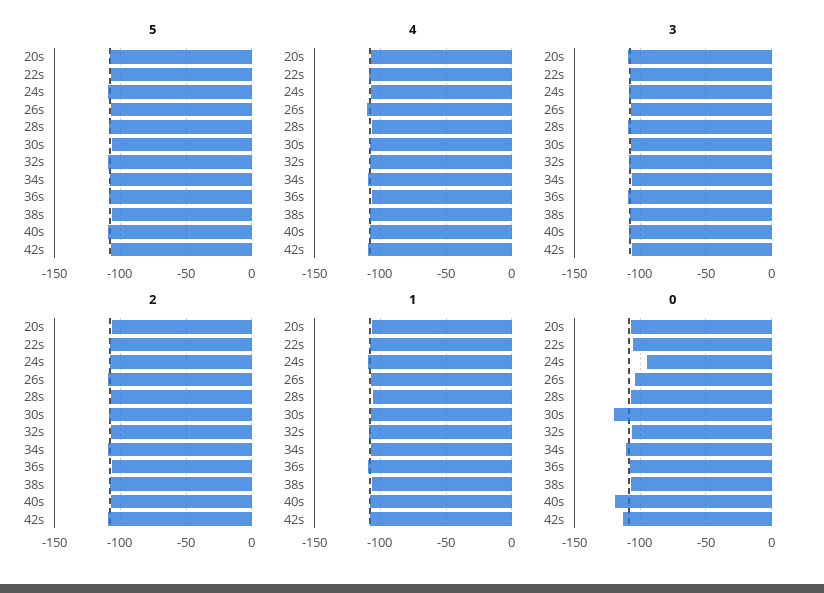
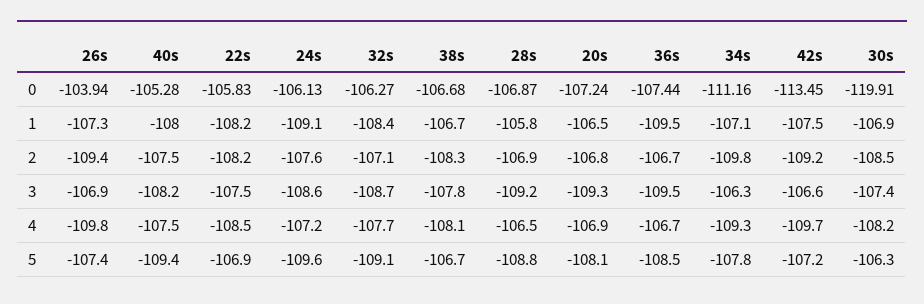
  {
    "5": {
      "20s": -108.1,
      "22s": -106.9,
      "24s": -109.6,
      "26s": -107.4,
      "28s": -108.8,
      "30s": -106.3,
      "32s": -109.1,
      "34s": -107.8,
      "36s": -108.5,
      "38s": -106.7,
      "40s": -109.4,
      "42s": -107.2
    },
    "4": {
      "20s": -106.9,
      "22s": -108.5,
      "24s": -107.2,
      "26s": -109.8,
      "28s": -106.5,
      "30s": -108.2,
      "32s": -107.7,
      "34s": -109.3,
      "36s": -106.7,
      "38s": -108.1,
      "40s": -107.5,
      "42s": -109.7
    },
    "3": {
      "20s": -109.3,
      "22s": -107.5,
      "24s": -108.6,
      "26s": -106.9,
      "28s": -109.2,
      "30s": -107.4,
      "32s": -108.7,
      "34s": -106.3,
      "36s": -109.5,
      "38s": -107.8,
      "40s": -108.2,
      "42s": -106.6
    },
    "2": {
      "20s": -106.8,
      "22s": -108.2,
      "24s": -107.6,
      "26s": -109.4,
      "28s": -106.9,
      "30s": -108.5,
      "32s": -107.1,
      "34s": -109.8,
      "36s": -106.7,
      "38s": -108.3,
      "40s": -107.5,
      "42s": -109.2
    },
    "1": {
      "20s": -106.5,
      "22s": -108.2,
      "24s": -109.1,
      "26s": -107.3,
      "28s": -105.8,
      "30s": -106.9,
      "32s": -108.4,
      "34s": -107.1,
      "36s": -109.5,
      "38s": -106.7,
      "40s": -108,
      "42s": -107.5
    },
    "0": {
      "20s": -107.24,
      "22s": -105.83,
-     "24s": -95,
+     "24s": -106.13,
      "26s": -103.94,
      "28s": -106.87,
      "30s": -119.91,
      "32s": -106.27,
      "34s": -111.16,
      "36s": -107.44,
      "38s": -106.68,
-     "40s": -120,
+     "40s": -105.28,
      "42s": -113.45
    }
  }

